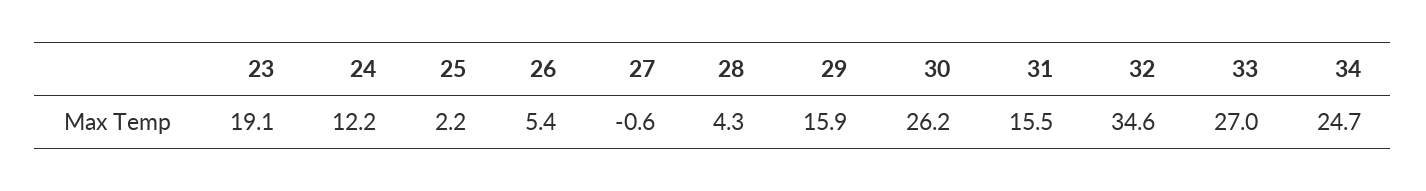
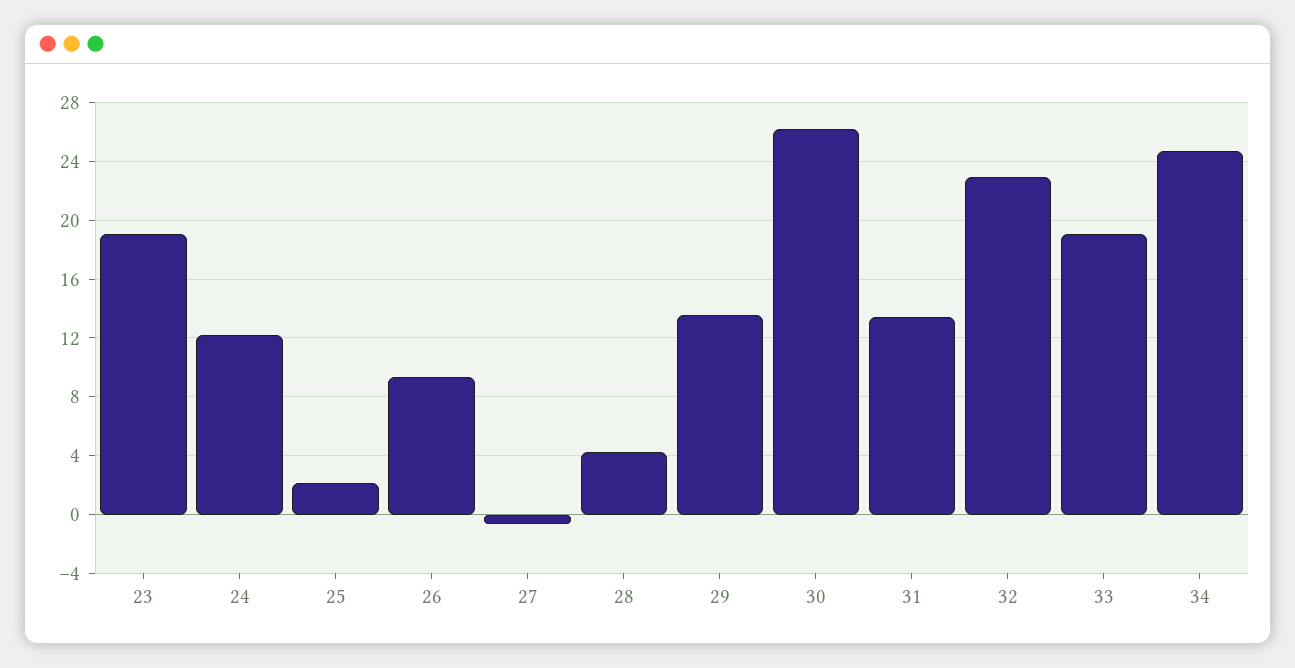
  {
    "23": 19.1,
    "24": 12.2,
    "25": 2.2,
-   "26": 5.4,
+   "26": 9.5,
    "27": -0.6,
    "28": 4.3,
-   "29": 15.9,
+   "29": 13.5,
    "30": 26.2,
-   "31": 15.5,
+   "31": 13.5,
-   "32": 34.6,
+   "32": 23,
-   "33": 27,
+   "33": 19,
    "34": 24.7
  }

